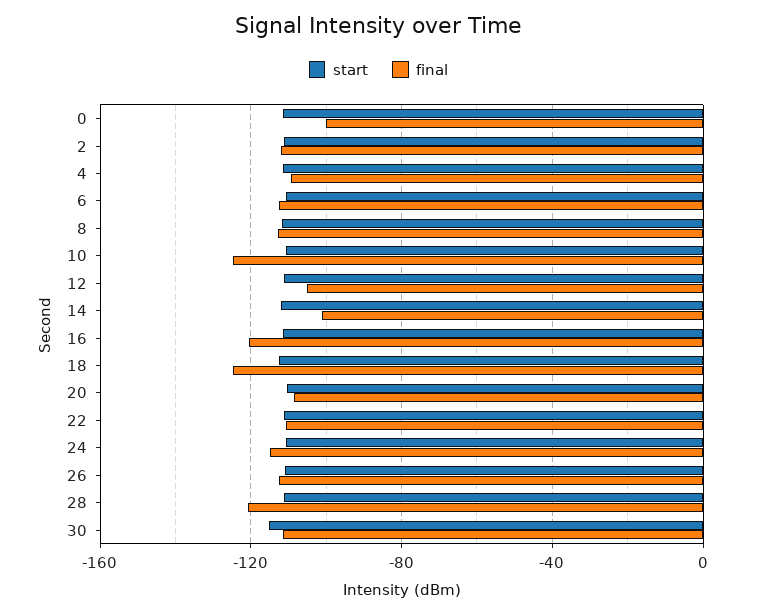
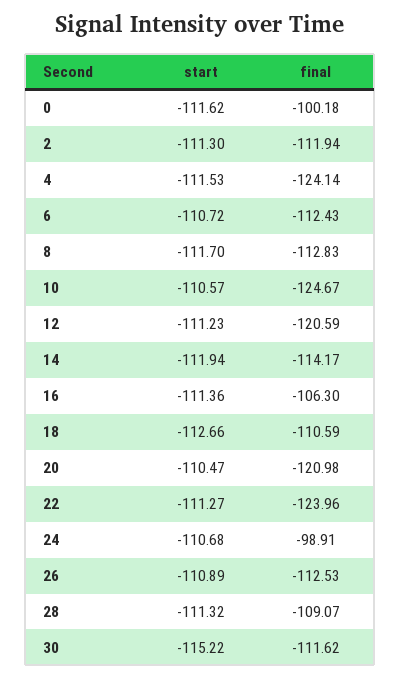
  {
    "start": {
      "0": -111.62,
      "2": -111.3,
      "4": -111.53,
      "6": -110.72,
      "8": -111.7,
      "10": -110.57,
      "12": -111.23,
      "14": -111.94,
      "16": -111.36,
      "18": -112.66,
      "20": -110.47,
      "22": -111.27,
      "24": -110.68,
      "26": -110.89,
      "28": -111.32,
      "30": -115.22
    },
    "final": {
      "0": -100.18,
      "2": -111.94,
-     "4": -110,
+     "4": -124.14,
      "6": -112.43,
      "8": -112.83,
      "10": -124.67,
-     "12": -105,
+     "12": -120.59,
-     "14": -100,
+     "14": -114.17,
-     "16": -120,
+     "16": -106.3,
-     "18": -125,
+     "18": -110.59,
-     "20": -110,
+     "20": -120.98,
-     "22": -110,
+     "22": -123.96,
-     "24": -115,
+     "24": -98.91,
      "26": -112.53,
-     "28": -120,
+     "28": -109.07,
      "30": -111.62
    }
  }

